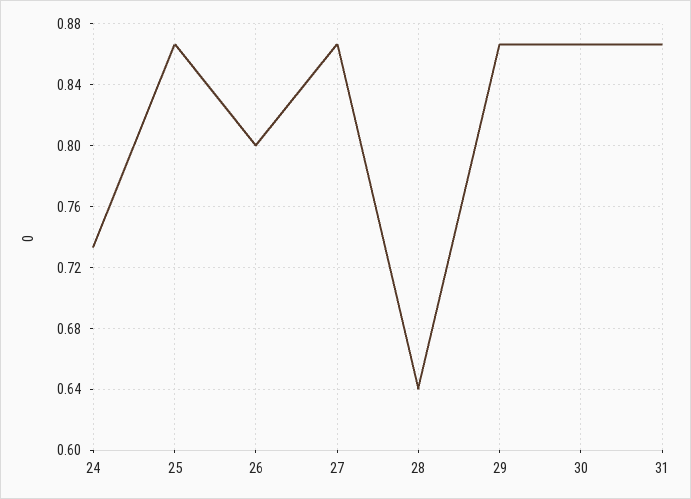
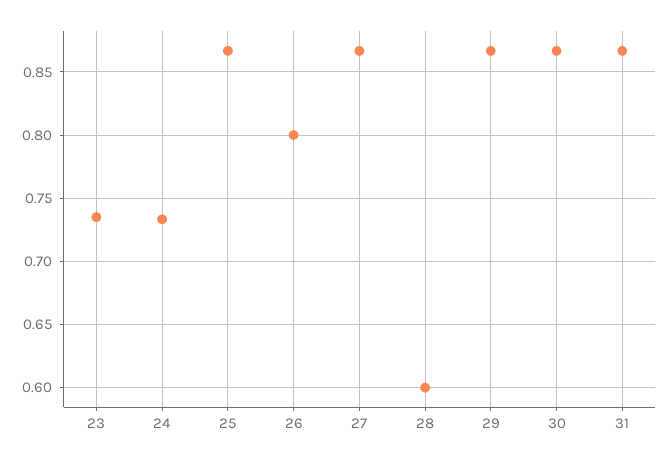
  {
    "24": 0.735,
    "25": 0.865,
    "26": 0.8,
    "27": 0.865,
-   "28": 0.64,
+   "28": 0.6,
    "29": 0.865,
    "30": 0.865,
-   "31": 0.865
+   "31": 0.865,
+   "23": 0.735
  }

